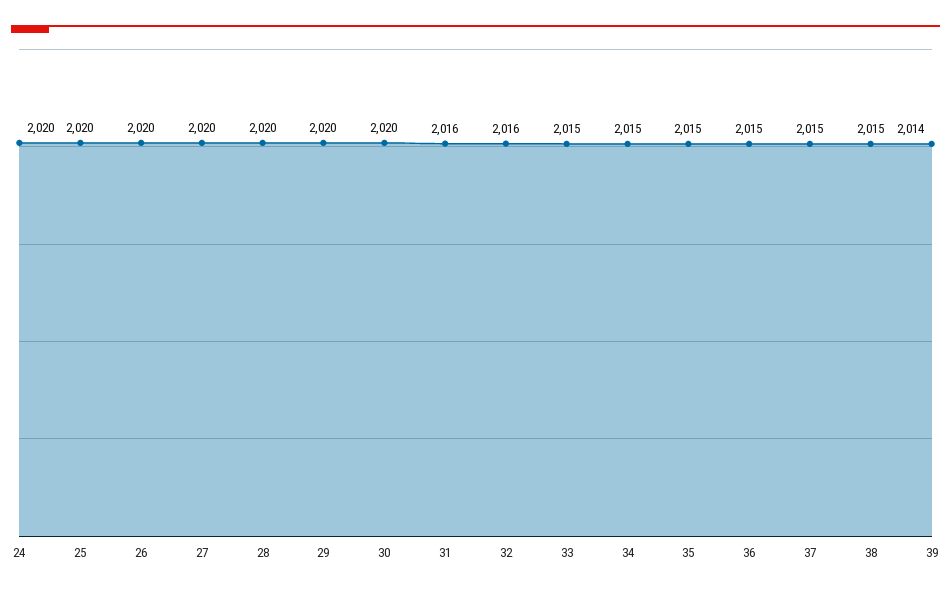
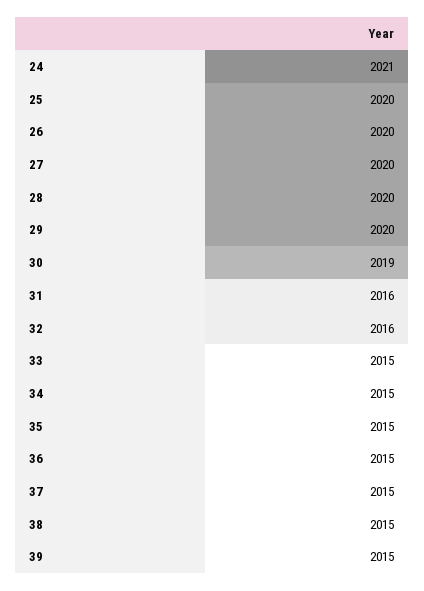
  {
-   "24": 2020,
+   "24": 2021,
    "25": 2020,
    "26": 2020,
    "27": 2020,
    "28": 2020,
    "29": 2020,
-   "30": 2020,
+   "30": 2019,
    "31": 2016,
    "32": 2016,
    "33": 2015,
    "34": 2015,
    "35": 2015,
    "36": 2015,
    "37": 2015,
    "38": 2015,
-   "39": 2014
+   "39": 2015
  }

